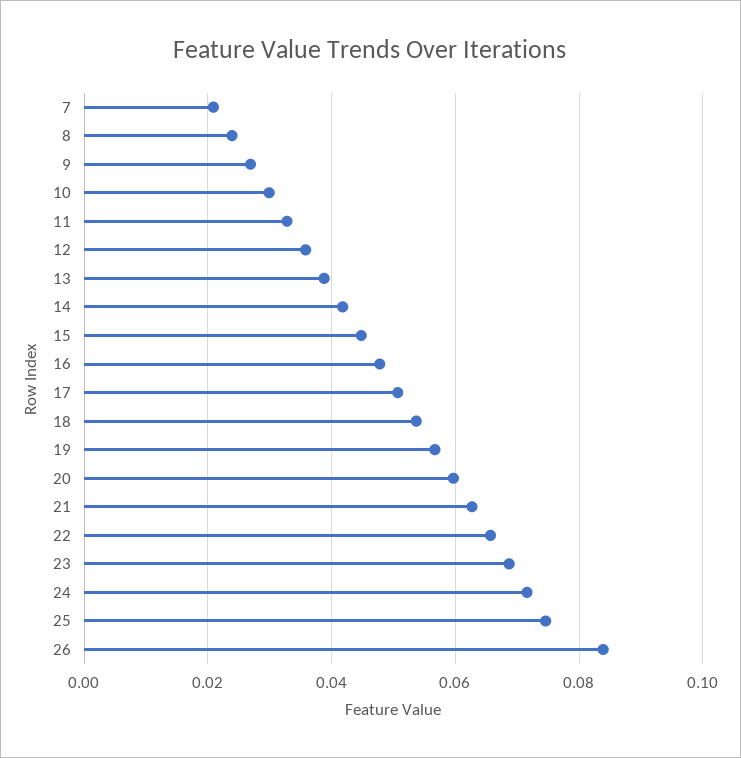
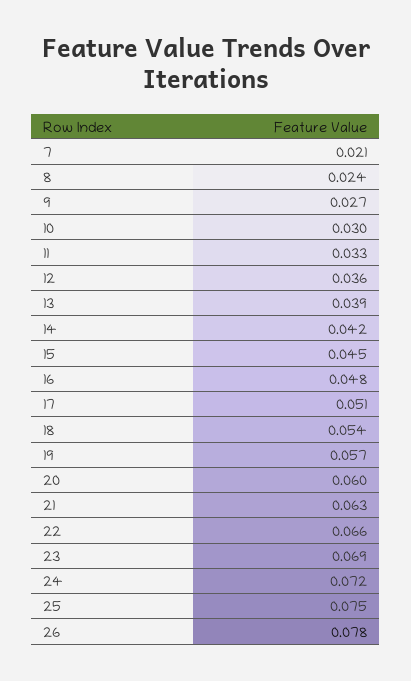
  {
    "7": 0.021,
    "8": 0.024,
    "9": 0.027,
    "10": 0.03,
    "11": 0.033,
    "12": 0.036,
    "13": 0.039,
    "14": 0.042,
    "15": 0.045,
    "16": 0.048,
    "17": 0.051,
    "18": 0.054,
    "19": 0.057,
    "20": 0.06,
    "21": 0.063,
    "22": 0.066,
    "23": 0.069,
    "24": 0.072,
    "25": 0.075,
-   "26": 0.084
+   "26": 0.078
  }

